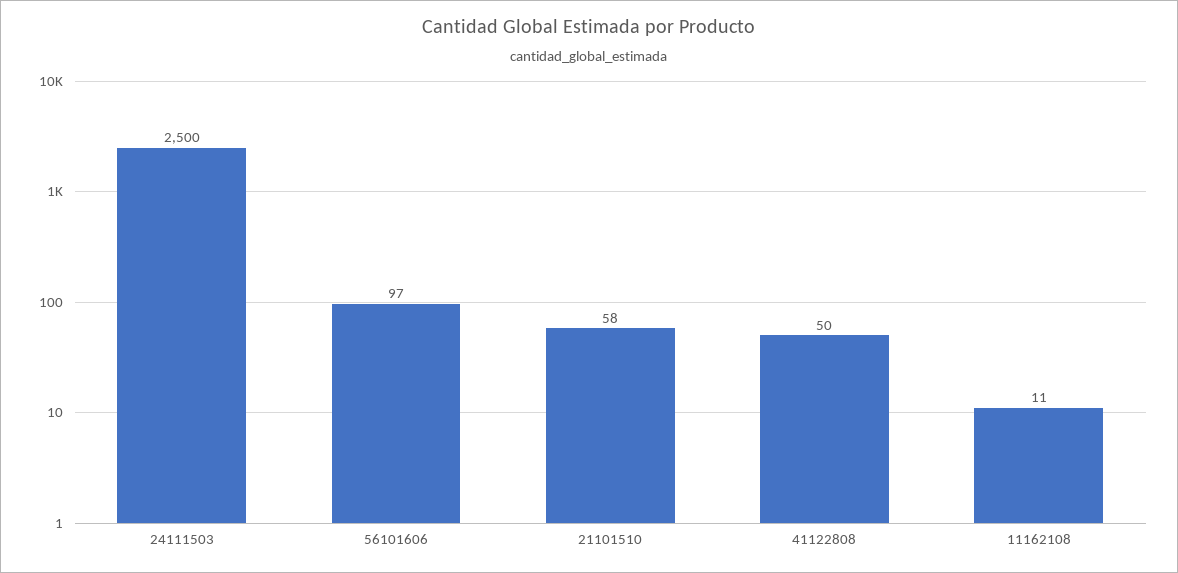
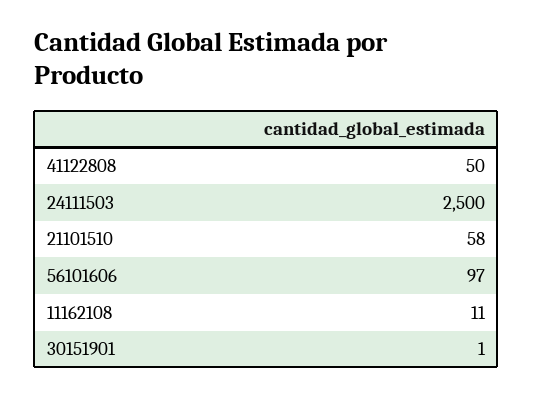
  {
    "24111503": 2500,
    "56101606": 97,
    "21101510": 58,
    "41122808": 50,
-   "11162108": 11
+   "11162108": 11,
+   "30151901": 1
  }

